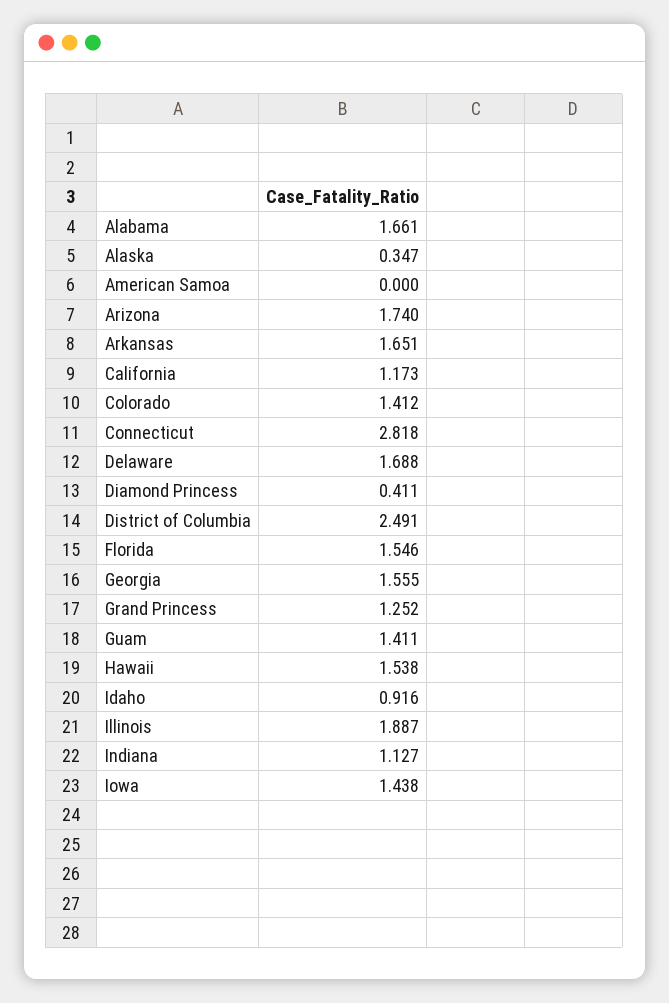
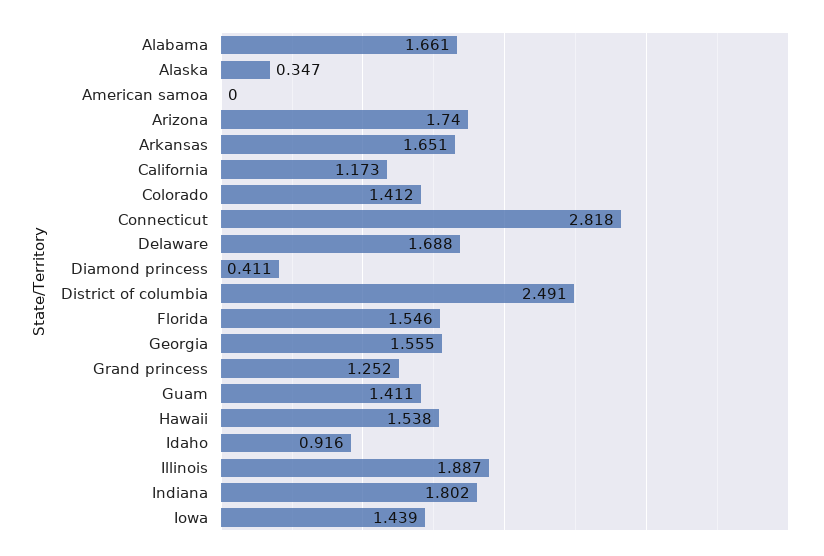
  {
    "Alabama": 1.661,
    "Alaska": 0.347,
    "American Samoa": 0,
    "Arizona": 1.74,
    "Arkansas": 1.651,
    "California": 1.173,
    "Colorado": 1.412,
    "Connecticut": 2.818,
    "Delaware": 1.688,
    "Diamond Princess": 0.411,
    "District of Columbia": 2.491,
    "Florida": 1.546,
    "Georgia": 1.555,
    "Grand Princess": 1.252,
    "Guam": 1.411,
    "Hawaii": 1.538,
    "Idaho": 0.916,
    "Illinois": 1.887,
-   "Indiana": 1.127,
+   "Indiana": 1.802,
-   "Iowa": 1.438
+   "Iowa": 1.439
  }

